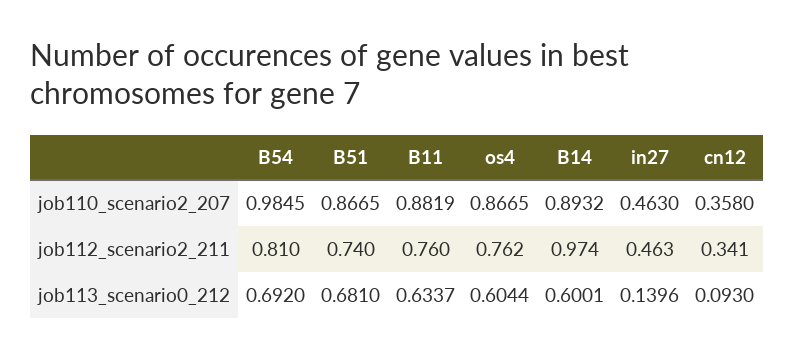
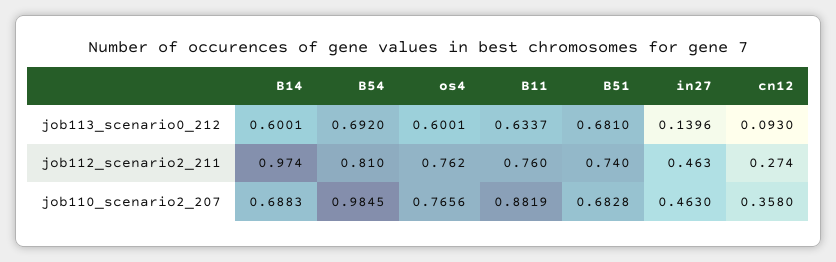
  {
    "B54": {
      "job110_scenario2_207": 0.9845,
      "job112_scenario2_211": 0.81,
      "job113_scenario0_212": 0.692
    },
    "B51": {
-     "job110_scenario2_207": 0.8665,
+     "job110_scenario2_207": 0.6828,
      "job112_scenario2_211": 0.74,
      "job113_scenario0_212": 0.681
    },
    "B11": {
      "job110_scenario2_207": 0.8819,
      "job112_scenario2_211": 0.76,
      "job113_scenario0_212": 0.6337
    },
    "os4": {
-     "job110_scenario2_207": 0.8665,
+     "job110_scenario2_207": 0.7656,
      "job112_scenario2_211": 0.762,
-     "job113_scenario0_212": 0.6044
+     "job113_scenario0_212": 0.6001
    },
    "B14": {
-     "job110_scenario2_207": 0.8932,
+     "job110_scenario2_207": 0.6883,
      "job112_scenario2_211": 0.974,
      "job113_scenario0_212": 0.6001
    },
    "in27": {
      "job110_scenario2_207": 0.463,
      "job112_scenario2_211": 0.463,
      "job113_scenario0_212": 0.1396
    },
    "cn12": {
      "job110_scenario2_207": 0.358,
-     "job112_scenario2_211": 0.341,
+     "job112_scenario2_211": 0.274,
      "job113_scenario0_212": 0.093
    }
  }

